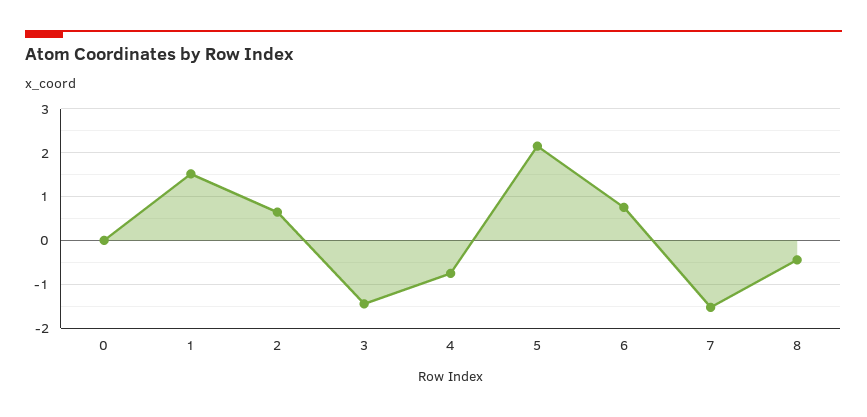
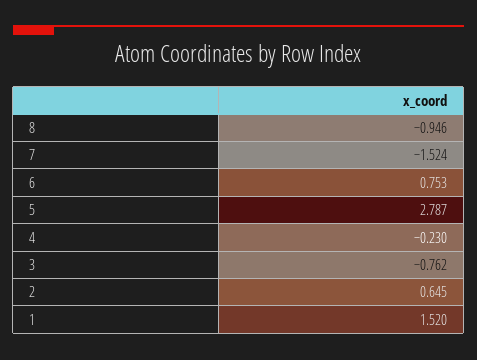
  {
-   "0": 0,
    "1": 1.52,
    "2": 0.645,
-   "3": -1.4,
+   "3": -0.762,
-   "4": -0.8,
+   "4": -0.23,
-   "5": 2.2,
+   "5": 2.787,
    "6": 0.753,
    "7": -1.524,
-   "8": -0.4
+   "8": -0.946
  }

